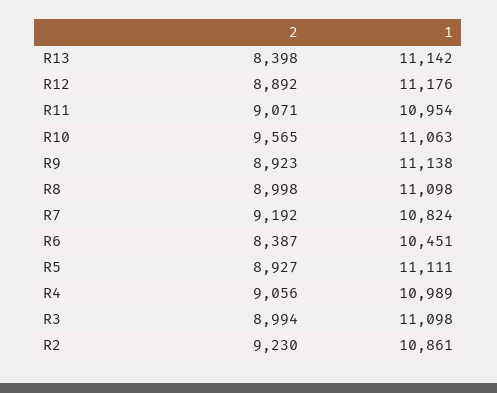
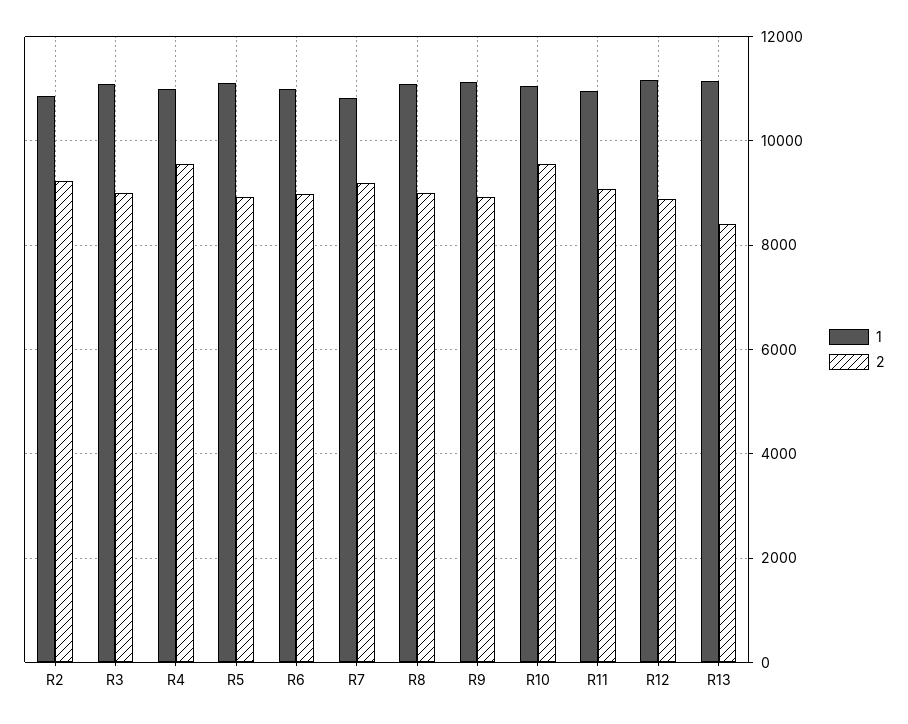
  {
    "2": {
      "R13": 8398,
      "R12": 8892,
      "R11": 9071,
      "R10": 9565,
      "R9": 8923,
      "R8": 8998,
      "R7": 9192,
-     "R6": 8387,
+     "R6": 9000,
      "R5": 8927,
-     "R4": 9056,
+     "R4": 9600,
      "R3": 8994,
      "R2": 9230
    },
    "1": {
      "R13": 11142,
      "R12": 11176,
      "R11": 10954,
      "R10": 11063,
      "R9": 11138,
      "R8": 11098,
      "R7": 10824,
-     "R6": 10451,
+     "R6": 11000,
      "R5": 11111,
      "R4": 10989,
      "R3": 11098,
      "R2": 10861
    }
  }

